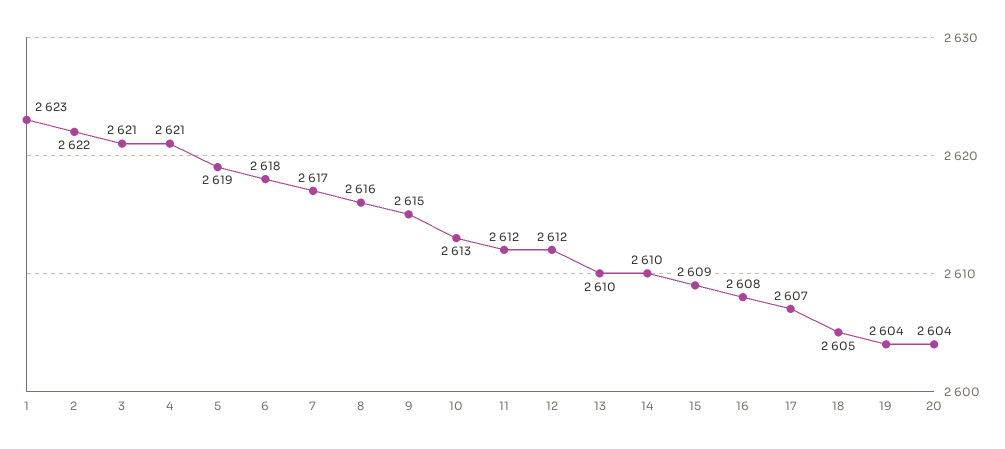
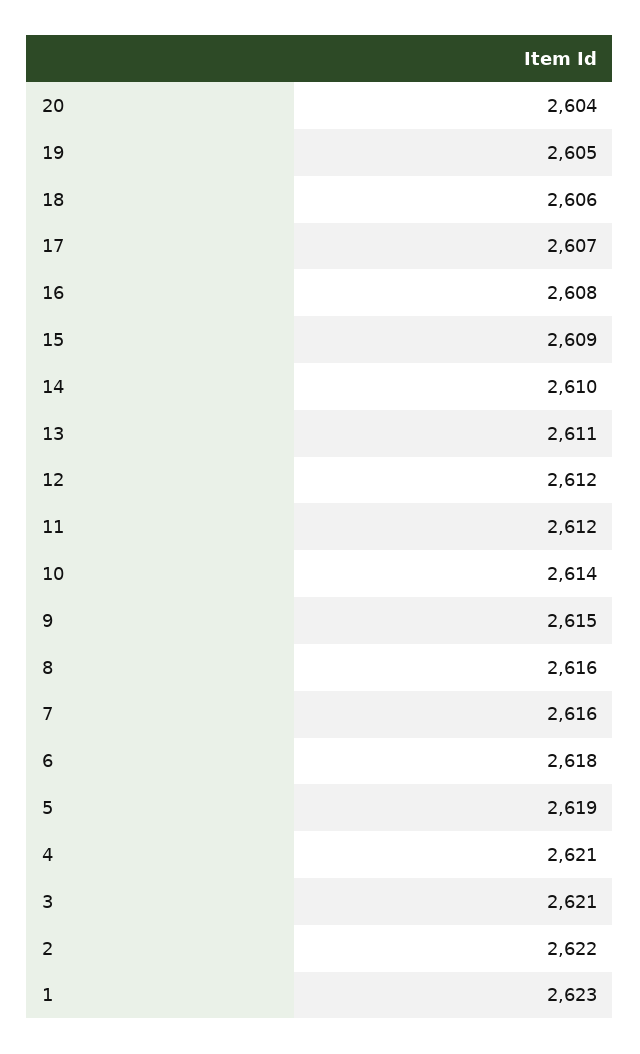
  {
    "1": 2623,
    "2": 2622,
    "3": 2621,
    "4": 2621,
    "5": 2619,
    "6": 2618,
-   "7": 2617,
+   "7": 2616,
    "8": 2616,
    "9": 2615,
-   "10": 2613,
+   "10": 2614,
    "11": 2612,
    "12": 2612,
-   "13": 2610,
+   "13": 2611,
    "14": 2610,
    "15": 2609,
    "16": 2608,
    "17": 2607,
-   "18": 2605,
+   "18": 2606,
-   "19": 2604,
+   "19": 2605,
    "20": 2604
  }

